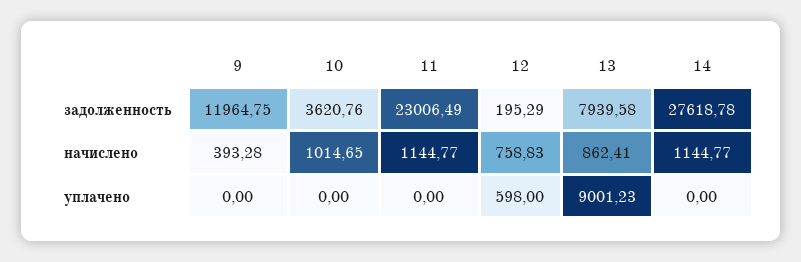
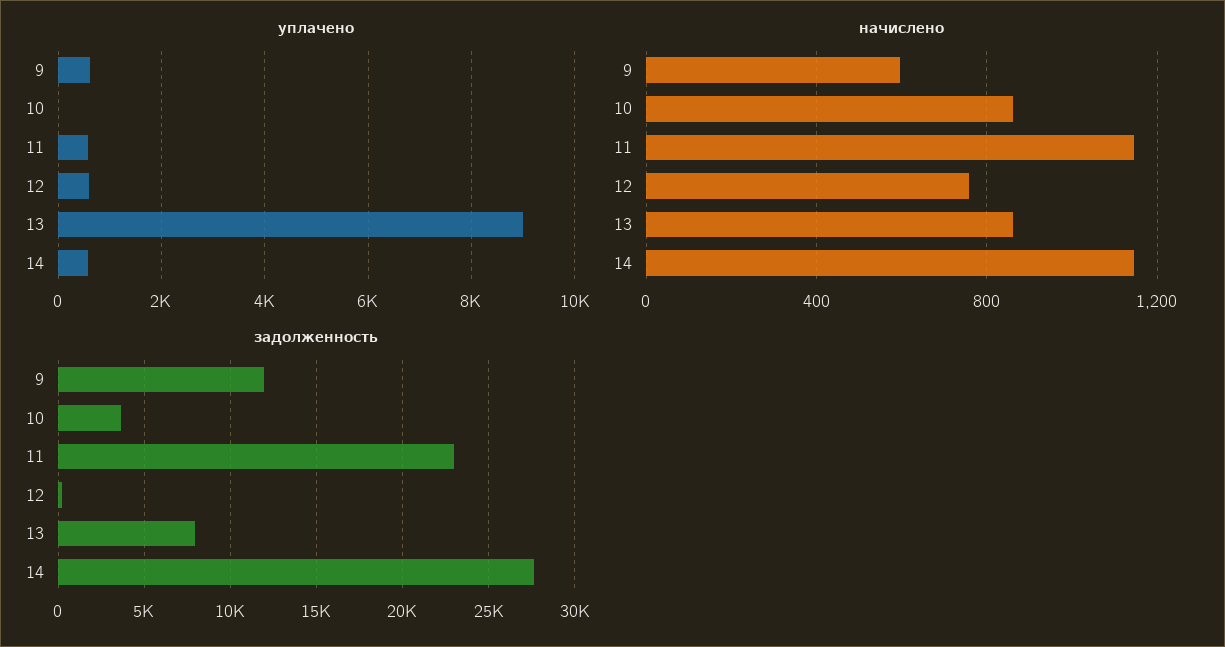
  {
    "задолженность": {
      "9": 11964.75,
      "10": 3620.76,
      "11": 23006.49,
      "12": 195.29,
      "13": 7939.58,
      "14": 27618.78
    },
    "начислено": {
-     "9": 393.28,
+     "9": 600,
-     "10": 1014.65,
+     "10": 850,
      "11": 1144.77,
      "12": 758.83,
      "13": 862.41,
      "14": 1144.77
    },
    "уплачено": {
-     "9": 0,
+     "9": 600,
      "10": 0,
-     "11": 0,
+     "11": 600,
      "12": 598,
      "13": 9001.23,
-     "14": 0
+     "14": 600
    }
  }

